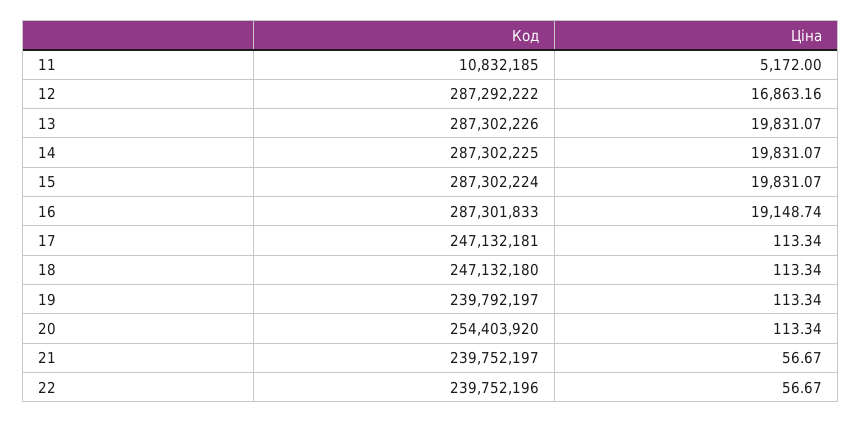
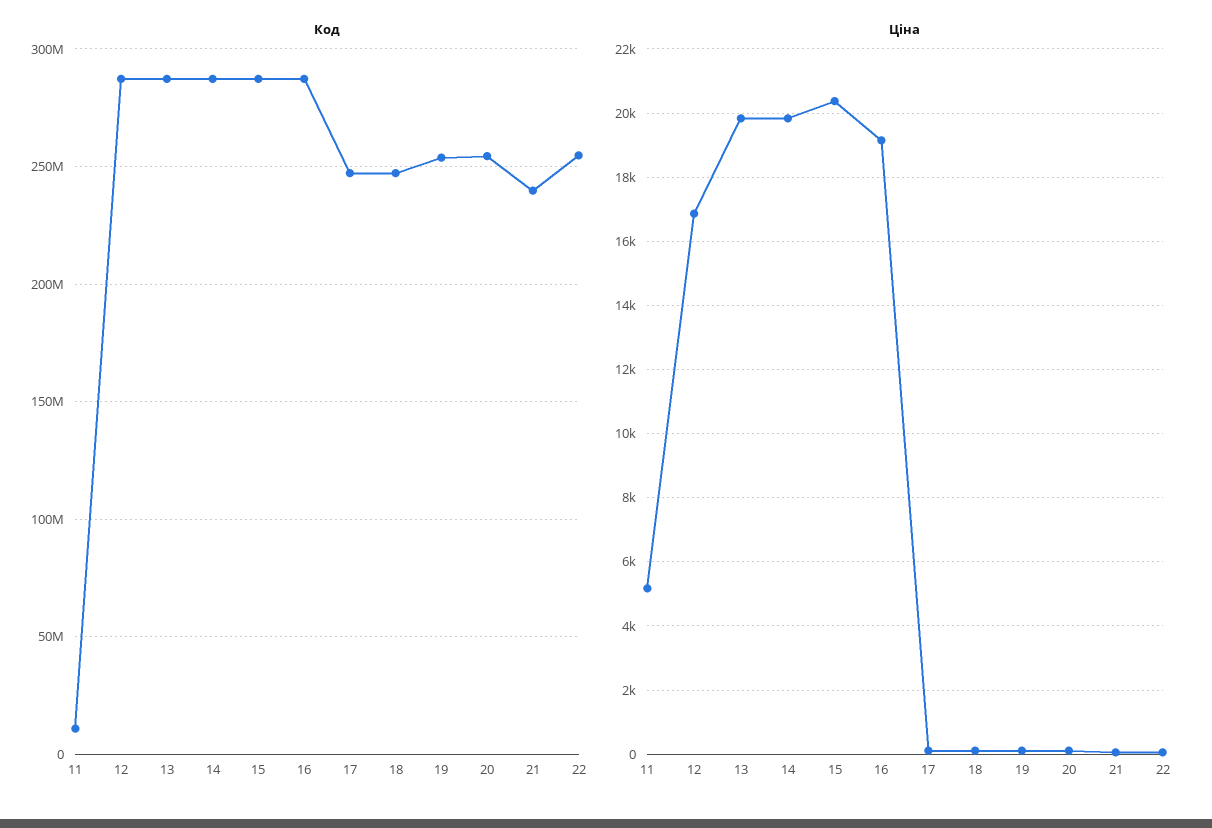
  {
    "Код": {
      "11": 10832185,
      "12": 287292222,
      "13": 287302226,
      "14": 287302225,
      "15": 287302224,
      "16": 287301833,
      "17": 247132181,
      "18": 247132180,
-     "19": 239792197,
+     "19": 255000000,
      "20": 254403920,
      "21": 239752197,
-     "22": 239752196
+     "22": 255000000
    },
    "Ціна": {
      "11": 5172,
      "12": 16863.16,
      "13": 19831.07,
      "14": 19831.07,
-     "15": 19831.07,
+     "15": 20400,
      "16": 19148.74,
      "17": 113.34,
      "18": 113.34,
      "19": 113.34,
      "20": 113.34,
      "21": 56.67,
      "22": 56.67
    }
  }

